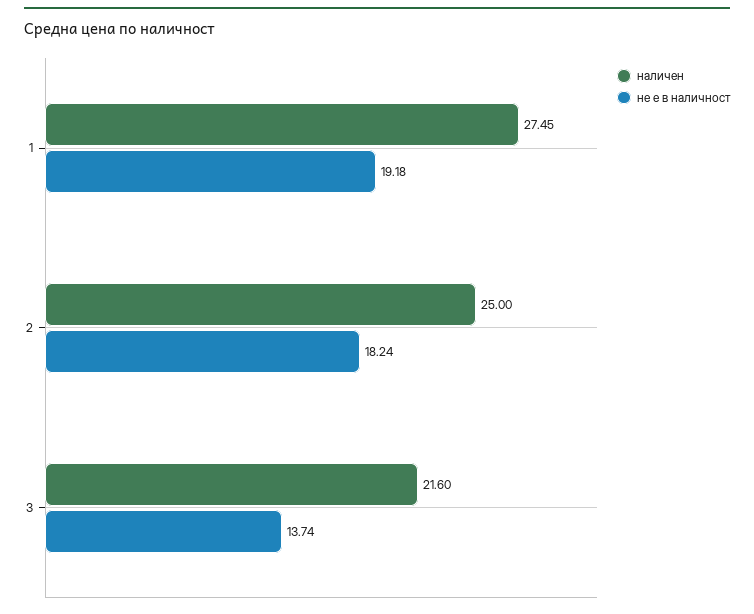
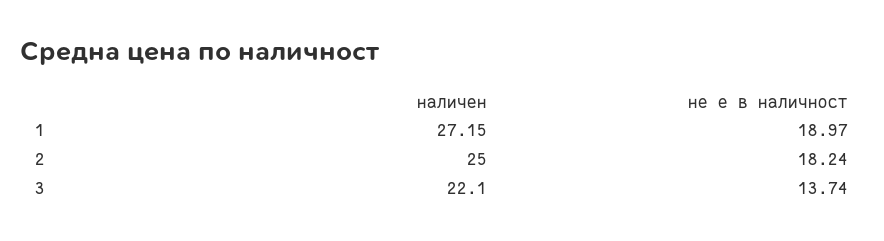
  {
    "наличен": {
-     "1": 27.45,
+     "1": 27.15,
      "2": 25,
-     "3": 21.6
+     "3": 22.1
    },
    "не е в наличност": {
-     "1": 19.18,
+     "1": 18.97,
      "2": 18.24,
      "3": 13.74
    }
  }

